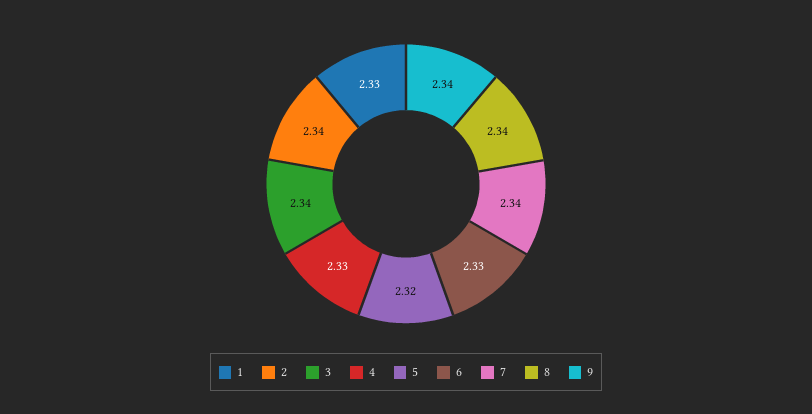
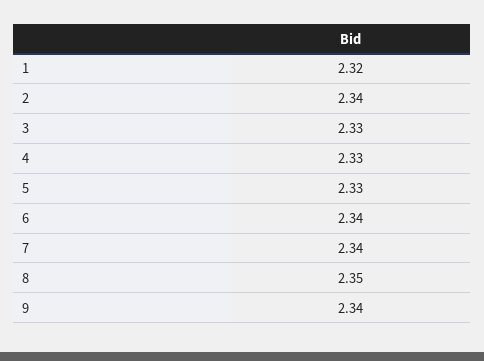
  {
-   "1": 2.33,
+   "1": 2.32,
    "2": 2.34,
-   "3": 2.34,
+   "3": 2.33,
    "4": 2.33,
-   "5": 2.32,
+   "5": 2.33,
-   "6": 2.33,
+   "6": 2.34,
    "7": 2.34,
-   "8": 2.34,
+   "8": 2.35,
    "9": 2.34
  }

